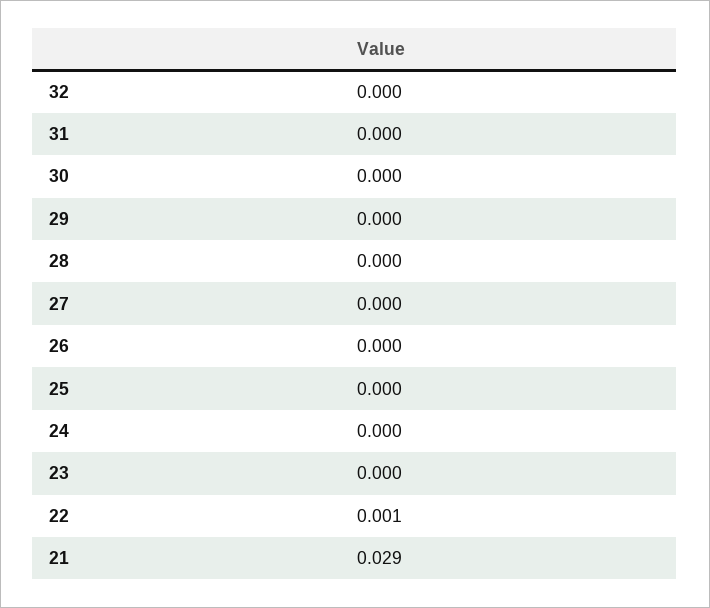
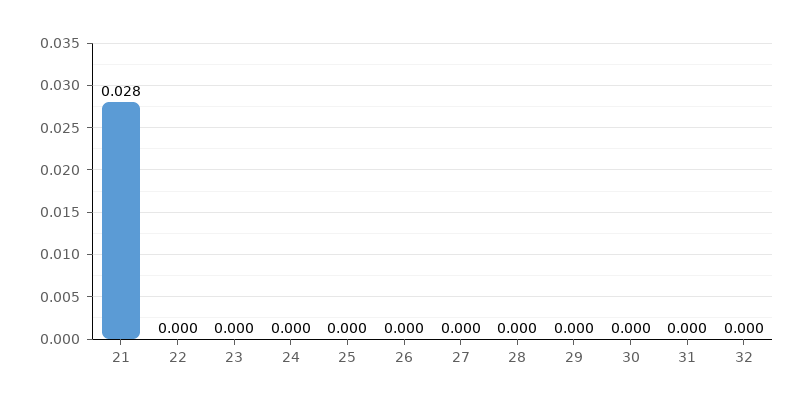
  {
    "32": 0,
    "31": 0,
    "30": 0,
    "29": 0,
    "28": 0,
    "27": 0,
    "26": 0,
    "25": 0,
    "24": 0,
    "23": 0,
-   "22": 0.001,
+   "22": 0,
-   "21": 0.029
+   "21": 0.028
  }

